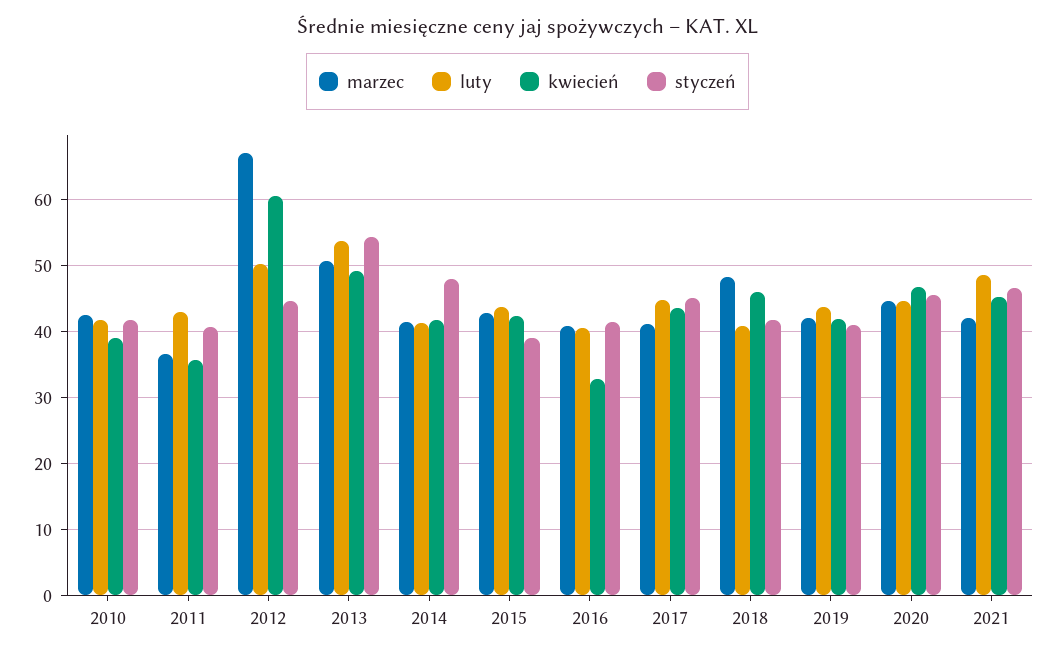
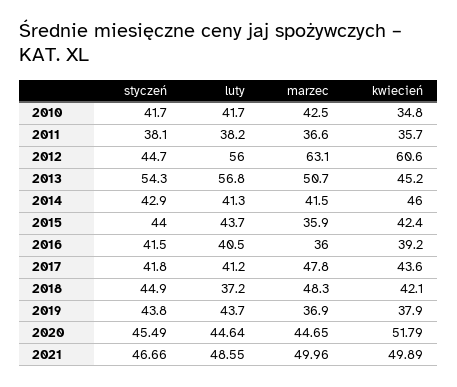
  {
    "marzec": {
      "2010": 42.5,
      "2011": 36.6,
-     "2012": 67,
+     "2012": 63.1,
      "2013": 50.7,
      "2014": 41.5,
-     "2015": 43,
+     "2015": 35.9,
-     "2016": 41,
+     "2016": 36,
-     "2017": 41,
+     "2017": 47.8,
      "2018": 48.3,
-     "2019": 42,
+     "2019": 36.9,
      "2020": 44.65,
-     "2021": 42
+     "2021": 49.96
    },
    "luty": {
      "2010": 41.7,
-     "2011": 43,
+     "2011": 38.2,
-     "2012": 50,
+     "2012": 56,
-     "2013": 54,
+     "2013": 56.8,
      "2014": 41.3,
      "2015": 43.7,
      "2016": 40.5,
-     "2017": 45,
+     "2017": 41.2,
-     "2018": 41,
+     "2018": 37.2,
      "2019": 43.7,
      "2020": 44.64,
      "2021": 48.55
    },
    "kwiecień": {
-     "2010": 39,
+     "2010": 34.8,
      "2011": 35.7,
      "2012": 60.6,
-     "2013": 49,
+     "2013": 45.2,
-     "2014": 42,
+     "2014": 46,
      "2015": 42.4,
-     "2016": 33,
+     "2016": 39.2,
      "2017": 43.6,
-     "2018": 46,
+     "2018": 42.1,
-     "2019": 42,
+     "2019": 37.9,
-     "2020": 47,
+     "2020": 51.79,
-     "2021": 45
+     "2021": 49.89
    },
    "styczeń": {
      "2010": 41.7,
-     "2011": 41,
+     "2011": 38.1,
      "2012": 44.7,
      "2013": 54.3,
-     "2014": 48,
+     "2014": 42.9,
-     "2015": 39,
+     "2015": 44,
      "2016": 41.5,
-     "2017": 45,
+     "2017": 41.8,
-     "2018": 42,
+     "2018": 44.9,
-     "2019": 41,
+     "2019": 43.8,
      "2020": 45.49,
      "2021": 46.66
    }
  }

